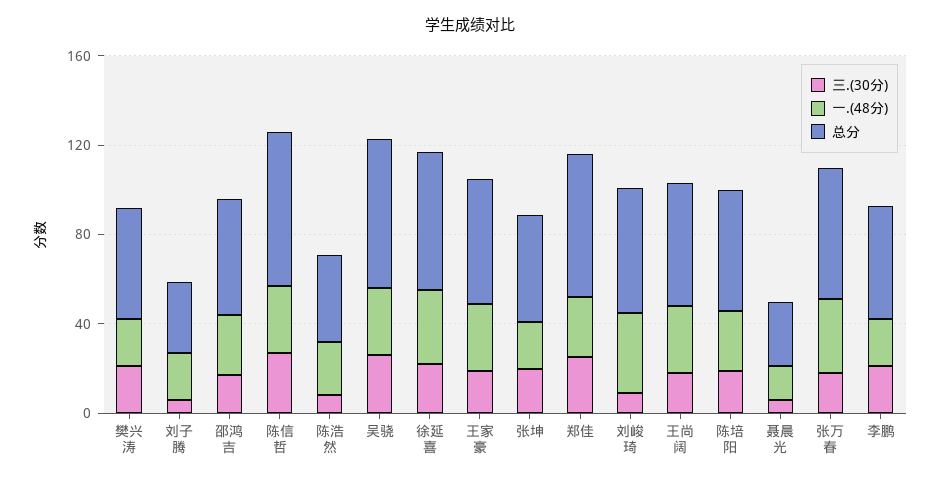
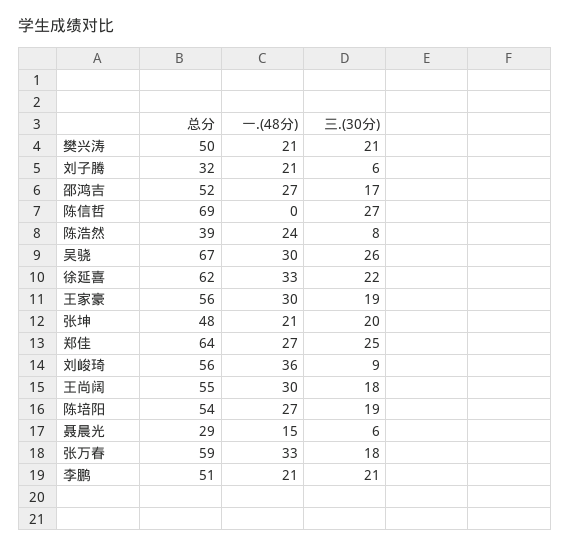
  {
    "三.(30分)": {
      "樊兴涛": 21,
      "刘子腾": 6,
      "邵鸿吉": 17,
      "陈信哲": 27,
      "陈浩然": 8,
      "吴骁": 26,
      "徐延喜": 22,
      "王家豪": 19,
      "张坤": 20,
      "郑佳": 25,
      "刘峻琦": 9,
      "王尚阔": 18,
      "陈培阳": 19,
      "聂晨光": 6,
      "张万春": 18,
      "李鹏": 21
    },
    "一.(48分)": {
      "樊兴涛": 21,
      "刘子腾": 21,
      "邵鸿吉": 27,
-     "陈信哲": 30,
+     "陈信哲": 0,
      "陈浩然": 24,
      "吴骁": 30,
      "徐延喜": 33,
      "王家豪": 30,
      "张坤": 21,
      "郑佳": 27,
      "刘峻琦": 36,
      "王尚阔": 30,
      "陈培阳": 27,
      "聂晨光": 15,
      "张万春": 33,
      "李鹏": 21
    },
    "总分": {
      "樊兴涛": 50,
      "刘子腾": 32,
      "邵鸿吉": 52,
      "陈信哲": 69,
      "陈浩然": 39,
      "吴骁": 67,
      "徐延喜": 62,
      "王家豪": 56,
      "张坤": 48,
      "郑佳": 64,
      "刘峻琦": 56,
      "王尚阔": 55,
      "陈培阳": 54,
      "聂晨光": 29,
      "张万春": 59,
      "李鹏": 51
    }
  }

